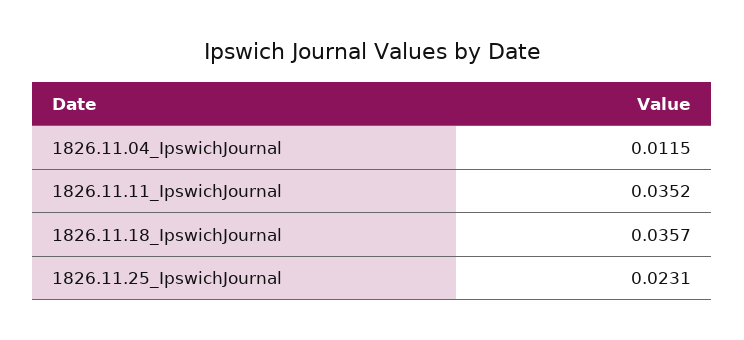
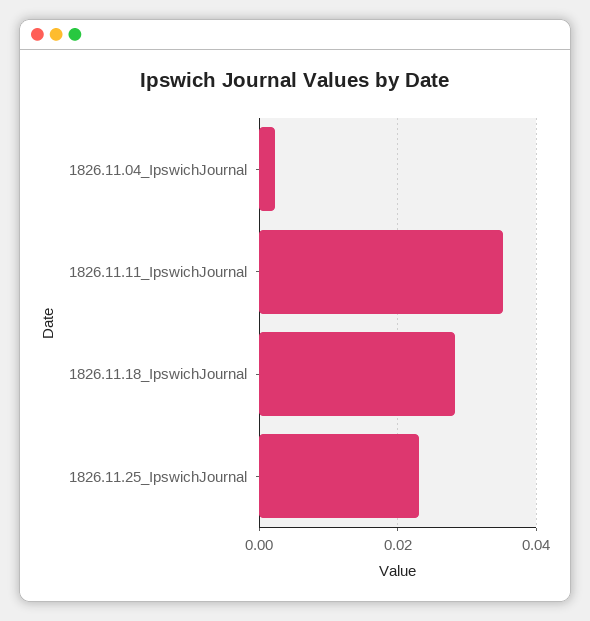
  {
-   "1826.11.04_IpswichJournal": 0.0115,
+   "1826.11.04_IpswichJournal": 0.002,
    "1826.11.11_IpswichJournal": 0.0352,
-   "1826.11.18_IpswichJournal": 0.0357,
+   "1826.11.18_IpswichJournal": 0.028,
    "1826.11.25_IpswichJournal": 0.0231
  }

